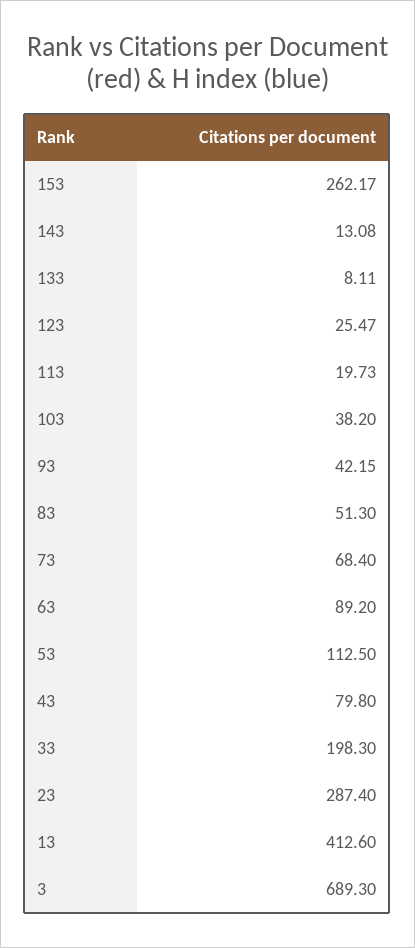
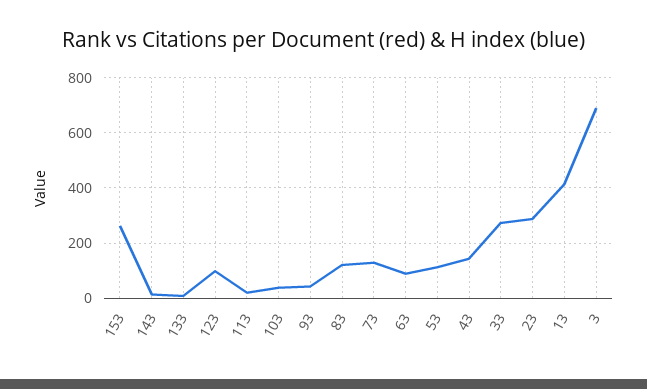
  {
    "153": 262.17,
    "143": 13.08,
    "133": 8.11,
-   "123": 25.47,
+   "123": 100,
    "113": 19.73,
    "103": 38.2,
    "93": 42.15,
-   "83": 51.3,
+   "83": 125,
-   "73": 68.4,
+   "73": 125,
    "63": 89.2,
    "53": 112.5,
-   "43": 79.8,
+   "43": 150,
-   "33": 198.3,
+   "33": 275,
    "23": 287.4,
    "13": 412.6,
    "3": 689.3
  }

